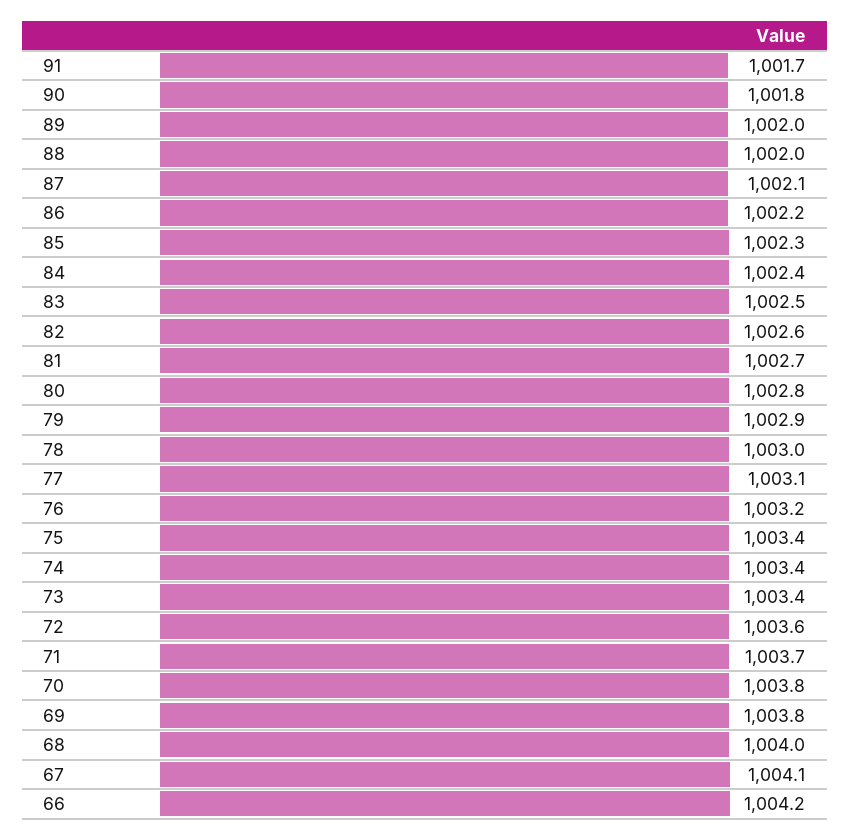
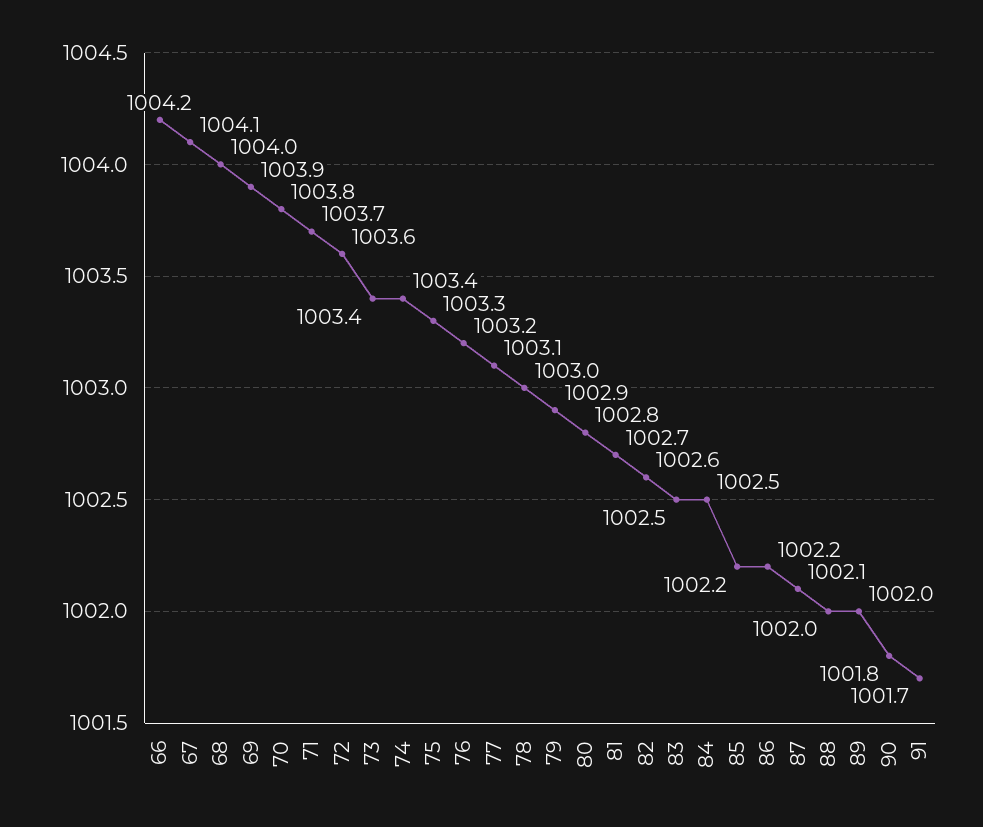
  {
    "91": 1001.7,
    "90": 1001.8,
    "89": 1002,
    "88": 1002,
    "87": 1002.1,
    "86": 1002.2,
-   "85": 1002.3,
+   "85": 1002.2,
-   "84": 1002.4,
+   "84": 1002.5,
    "83": 1002.5,
    "82": 1002.6,
    "81": 1002.7,
    "80": 1002.8,
    "79": 1002.9,
    "78": 1003,
    "77": 1003.1,
    "76": 1003.2,
-   "75": 1003.4,
+   "75": 1003.3,
    "74": 1003.4,
    "73": 1003.4,
    "72": 1003.6,
    "71": 1003.7,
    "70": 1003.8,
-   "69": 1003.8,
+   "69": 1003.9,
    "68": 1004,
    "67": 1004.1,
    "66": 1004.2
  }

